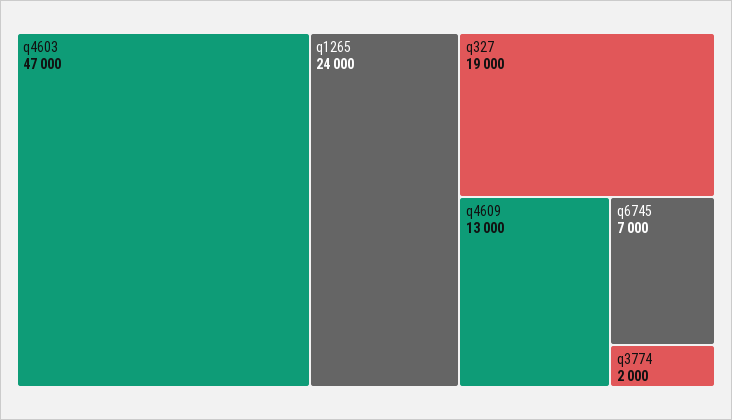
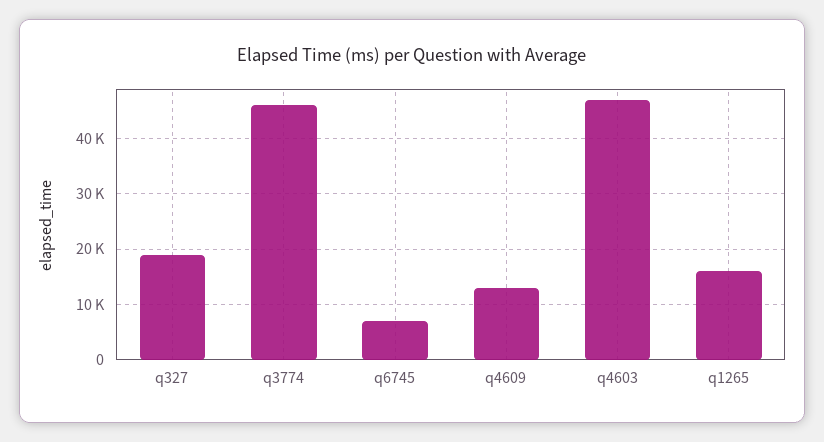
  {
    "q4603": 47000,
-   "q1265": 24000,
+   "q1265": 16000,
    "q327": 19000,
    "q4609": 13000,
    "q6745": 7000,
-   "q3774": 2000
+   "q3774": 46000
  }

